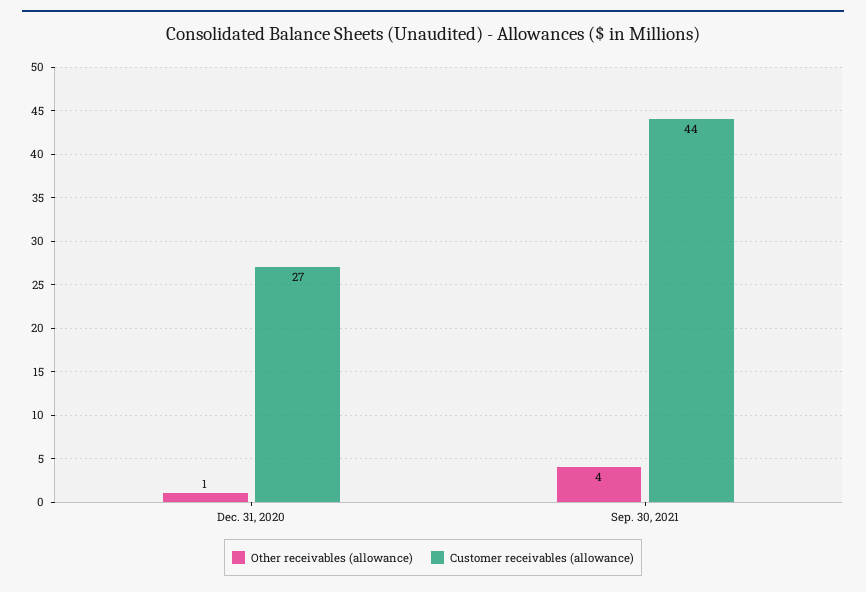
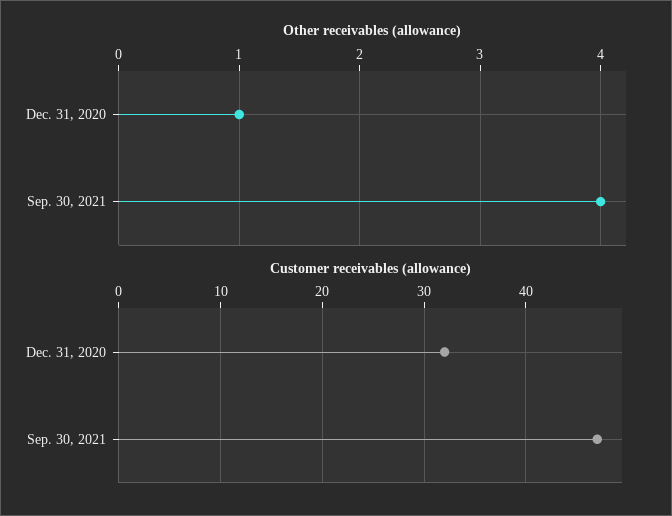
  {
    "Other receivables (allowance)": {
      "Dec. 31, 2020": 1,
      "Sep. 30, 2021": 4
    },
    "Customer receivables (allowance)": {
-     "Dec. 31, 2020": 27,
+     "Dec. 31, 2020": 32,
-     "Sep. 30, 2021": 44
+     "Sep. 30, 2021": 47
    }
  }

